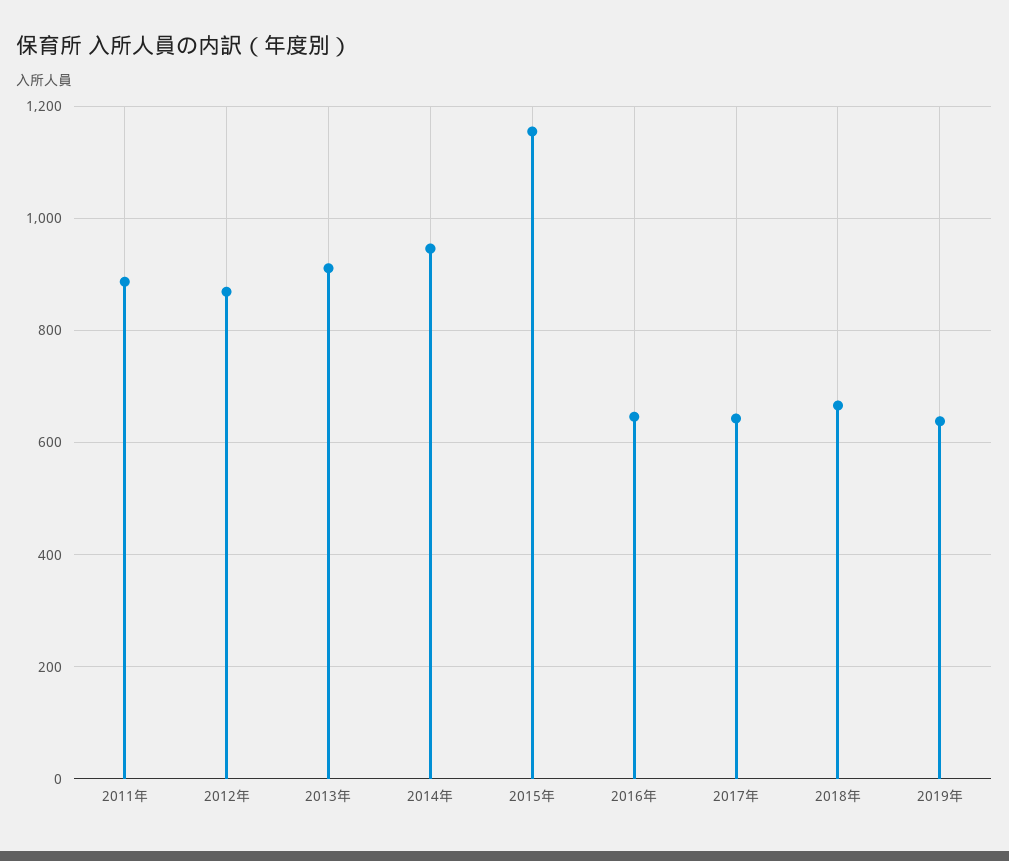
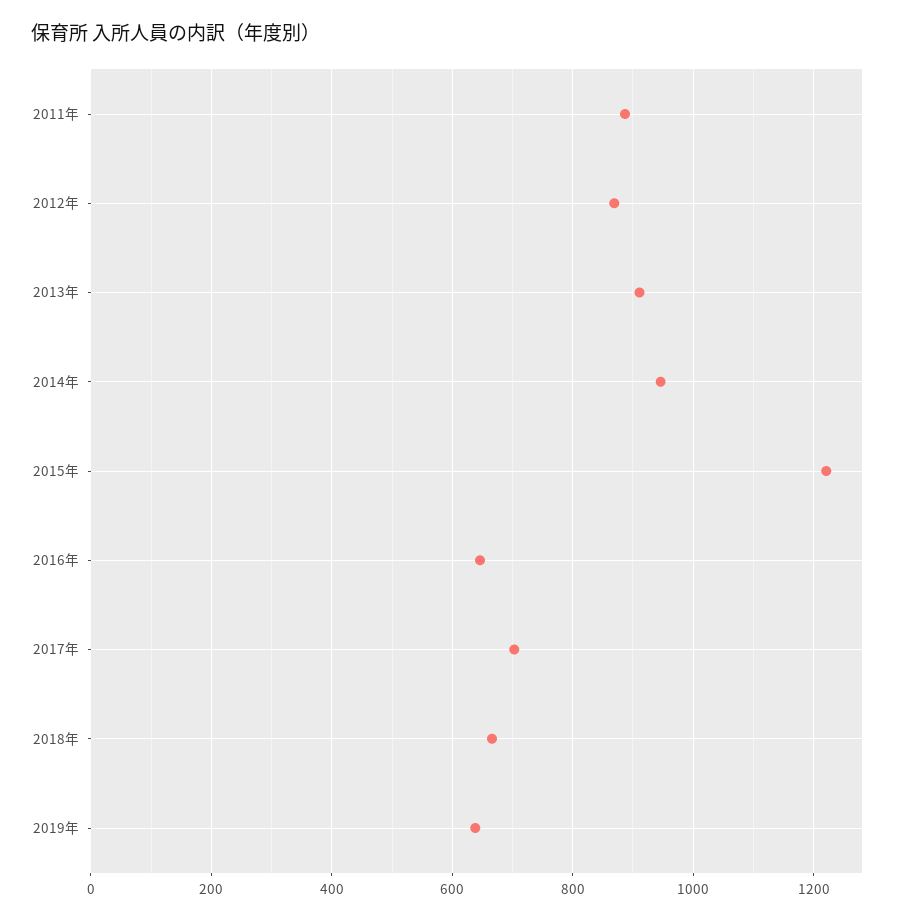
  {
    "2011年": 880,
    "2012年": 860,
    "2013年": 920,
    "2014年": 940,
-   "2015年": 1160,
+   "2015年": 1220,
    "2016年": 640,
-   "2017年": 640,
+   "2017年": 700,
    "2018年": 660,
    "2019年": 640
  }

